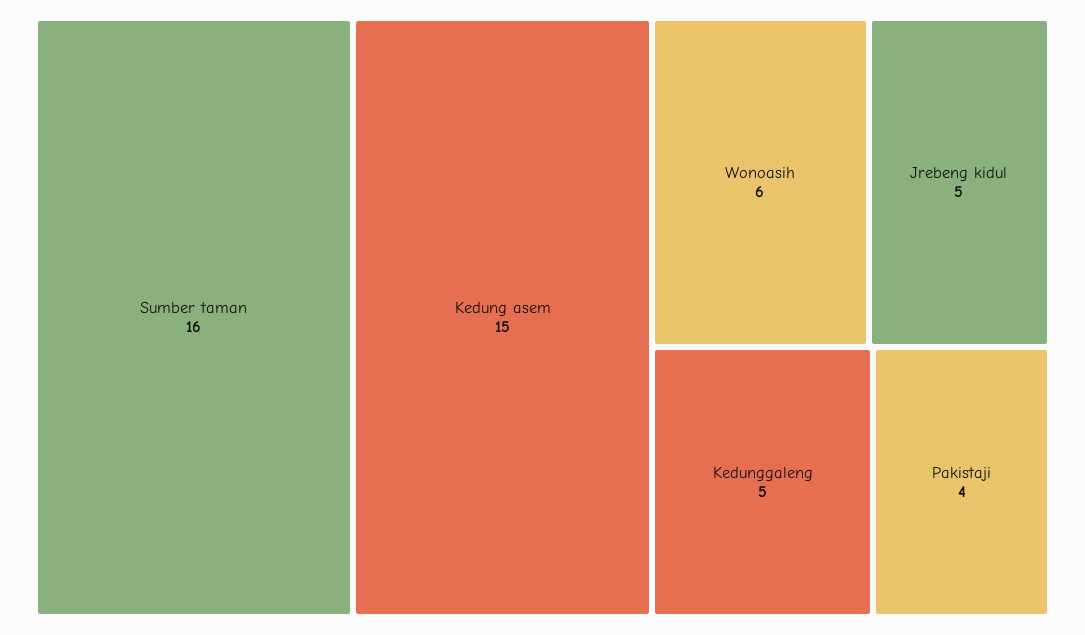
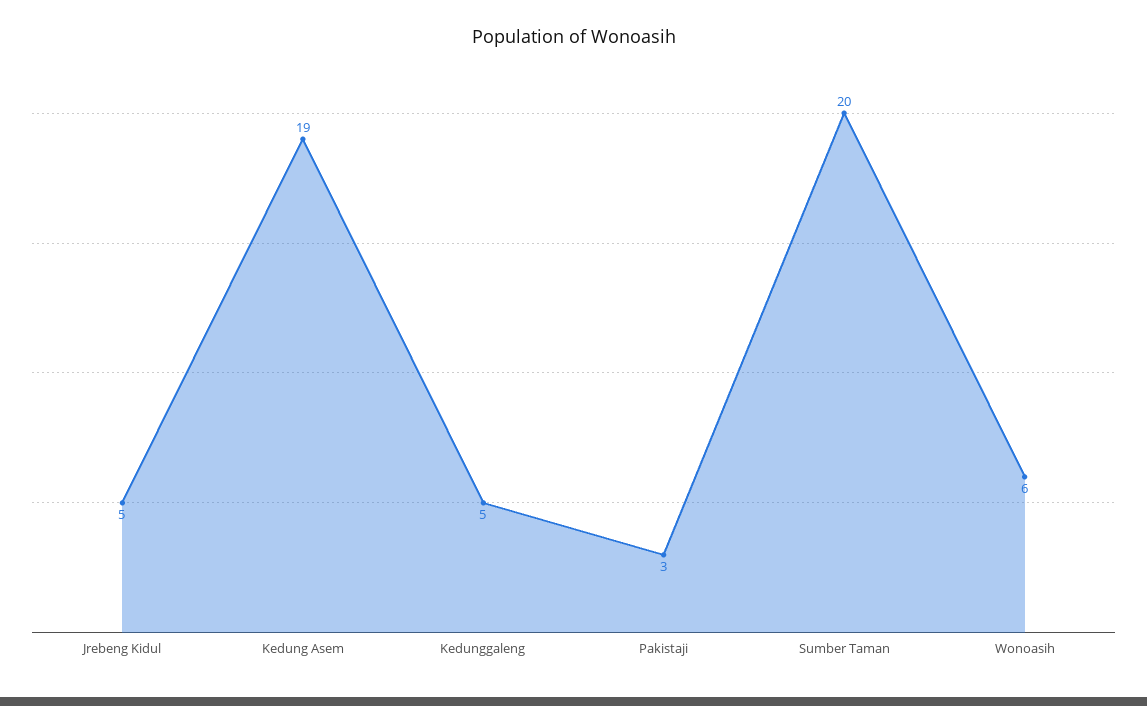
  {
-   "Sumber taman": 16,
+   "Sumber taman": 20,
-   "Kedung asem": 15,
+   "Kedung asem": 19,
    "Wonoasih": 6,
    "Jrebeng kidul": 5,
    "Kedunggaleng": 5,
-   "Pakistaji": 4
+   "Pakistaji": 3
  }

